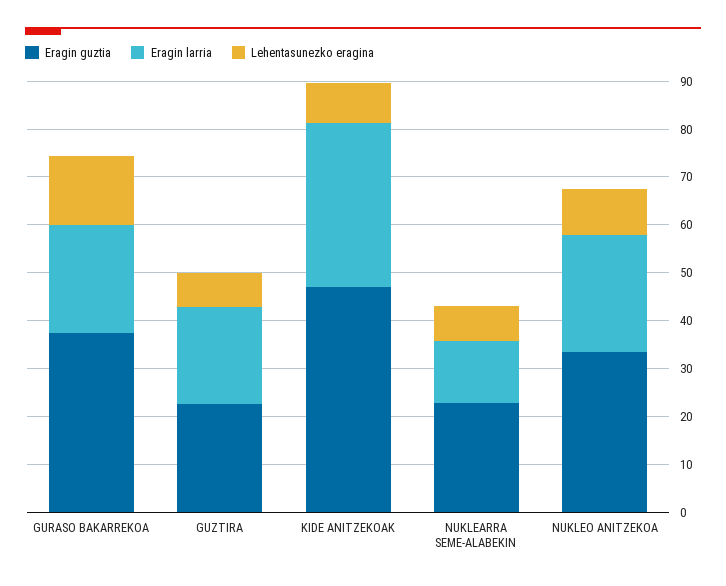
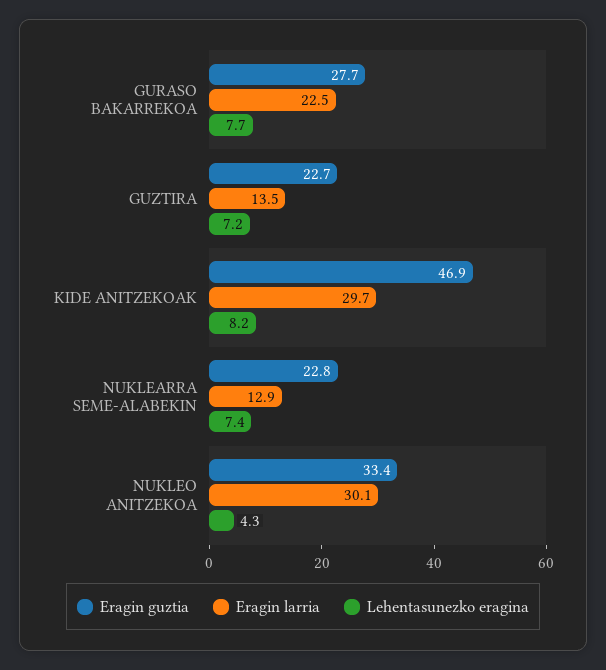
  {
    "Eragin guztia": {
-     "GURASO BAKARREKOA": 38,
+     "GURASO BAKARREKOA": 27.7,
      "GUZTIRA": 22.7,
      "KIDE ANITZEKOAK": 46.9,
      "NUKLEARRA SEME-ALABEKIN": 22.8,
      "NUKLEO ANITZEKOA": 33.4
    },
    "Eragin larria": {
      "GURASO BAKARREKOA": 22.5,
-     "GUZTIRA": 20,
+     "GUZTIRA": 13.5,
-     "KIDE ANITZEKOAK": 34,
+     "KIDE ANITZEKOAK": 29.7,
      "NUKLEARRA SEME-ALABEKIN": 12.9,
-     "NUKLEO ANITZEKOA": 24
+     "NUKLEO ANITZEKOA": 30.1
    },
    "Lehentasunezko eragina": {
-     "GURASO BAKARREKOA": 14,
+     "GURASO BAKARREKOA": 7.7,
      "GUZTIRA": 7.2,
      "KIDE ANITZEKOAK": 8.2,
      "NUKLEARRA SEME-ALABEKIN": 7.4,
-     "NUKLEO ANITZEKOA": 10
+     "NUKLEO ANITZEKOA": 4.3
    }
  }

